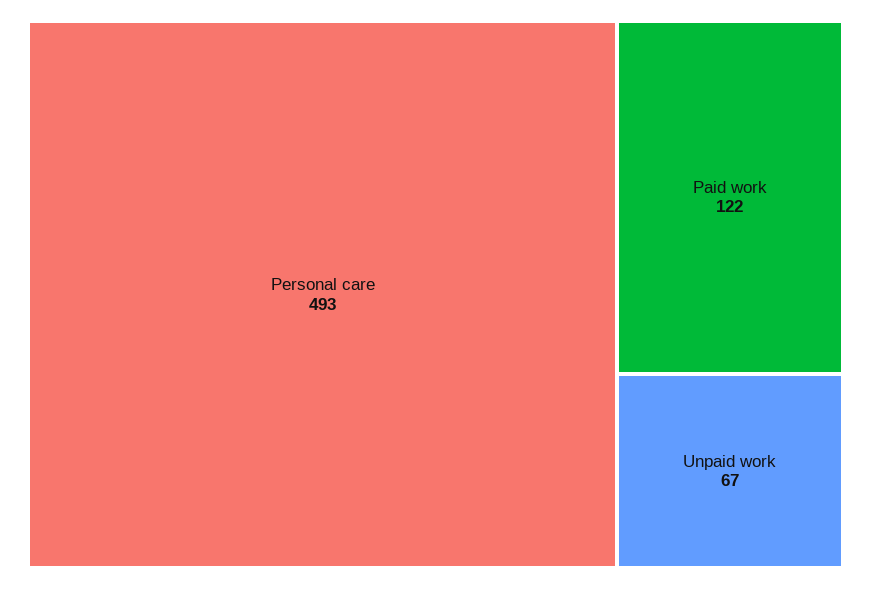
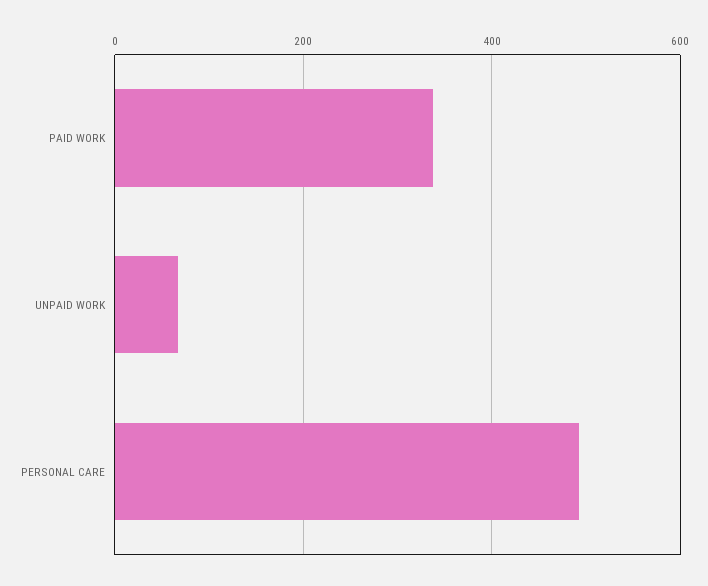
  {
    "Personal care": 493,
-   "Paid work": 122,
+   "Paid work": 340,
    "Unpaid work": 67
  }

